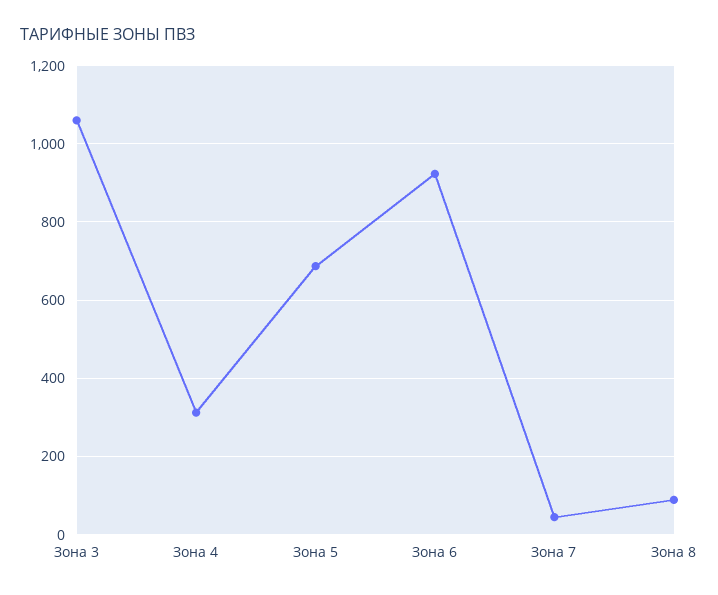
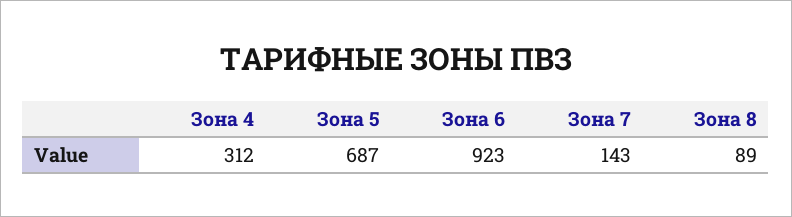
  {
-   "Зона 3": 1060,
    "Зона 4": 312,
    "Зона 5": 687,
    "Зона 6": 923,
-   "Зона 7": 40,
+   "Зона 7": 143,
    "Зона 8": 89
  }

